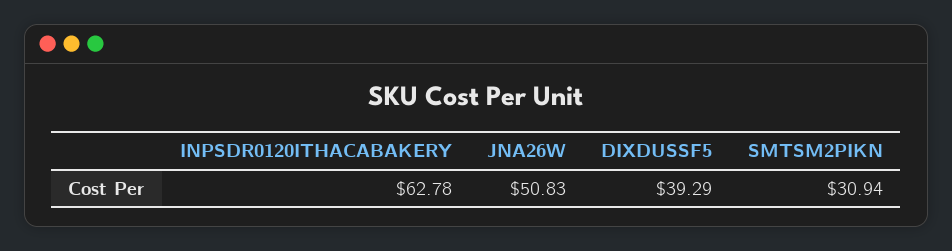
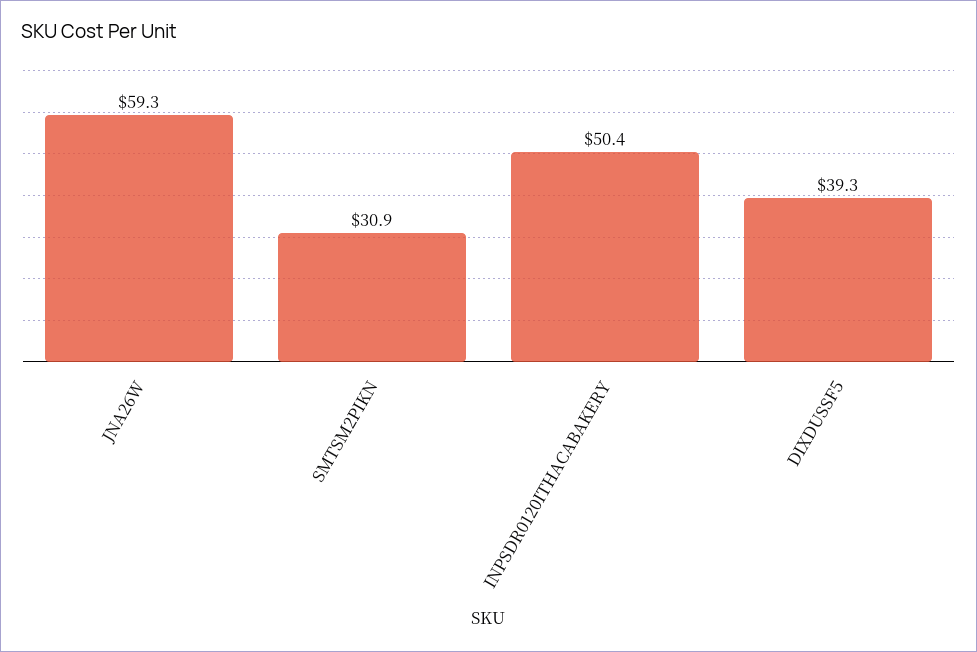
  {
-   "INPSDR0120ITHACABAKERY": 62.78,
+   "INPSDR0120ITHACABAKERY": 50.4,
-   "JNA26W": 50.83,
+   "JNA26W": 59.3,
    "DIXDUSSF5": 39.29,
    "SMTSM2PIKN": 30.94
  }

